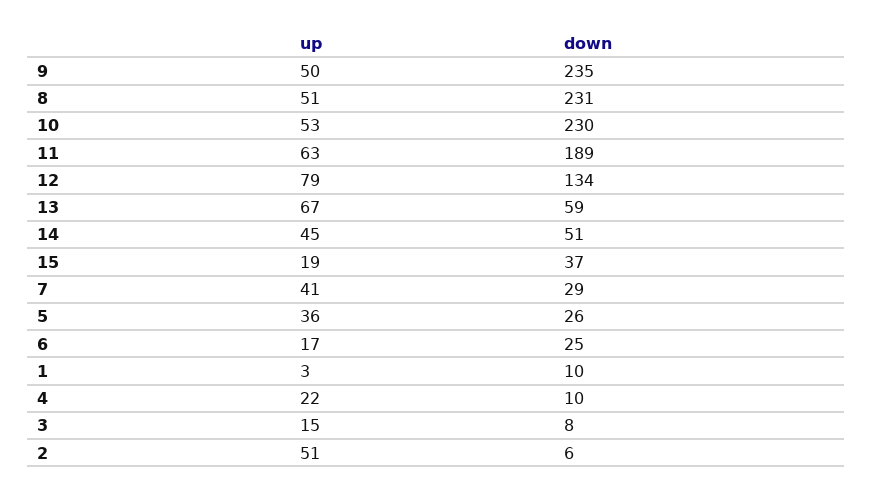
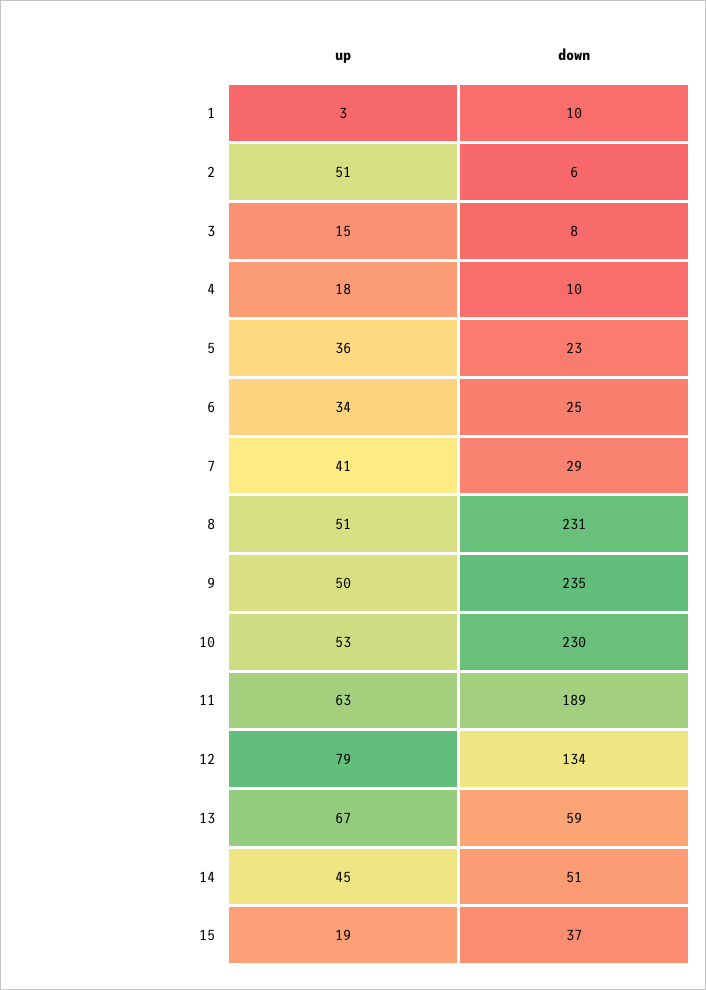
  {
    "up": {
      "9": 50,
      "8": 51,
      "10": 53,
      "11": 63,
      "12": 79,
      "13": 67,
      "14": 45,
      "15": 19,
      "7": 41,
      "5": 36,
-     "6": 17,
+     "6": 34,
      "1": 3,
-     "4": 22,
+     "4": 18,
      "3": 15,
      "2": 51
    },
    "down": {
      "9": 235,
      "8": 231,
      "10": 230,
      "11": 189,
      "12": 134,
      "13": 59,
      "14": 51,
      "15": 37,
      "7": 29,
-     "5": 26,
+     "5": 23,
      "6": 25,
      "1": 10,
      "4": 10,
      "3": 8,
      "2": 6
    }
  }

